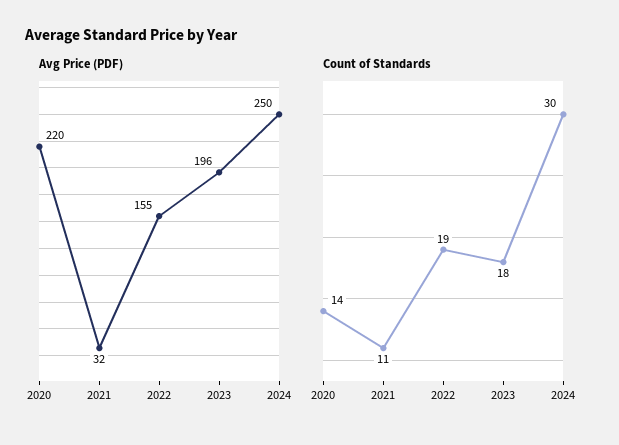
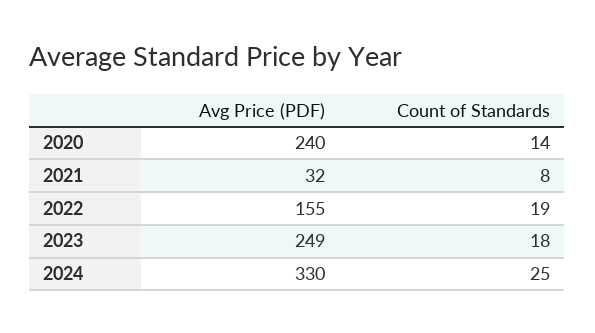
  {
    "Avg Price (PDF)": {
-     "2020": 220,
+     "2020": 240,
      "2021": 32,
      "2022": 155,
-     "2023": 196,
+     "2023": 249,
-     "2024": 250
+     "2024": 330
    },
    "Count of Standards": {
      "2020": 14,
-     "2021": 11,
+     "2021": 8,
      "2022": 19,
      "2023": 18,
-     "2024": 30
+     "2024": 25
    }
  }

